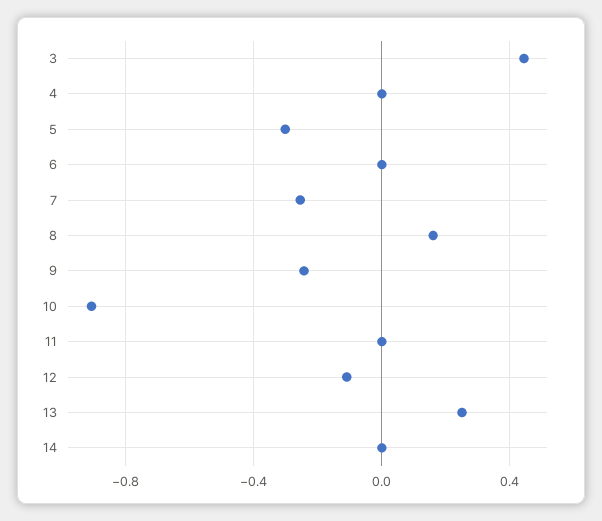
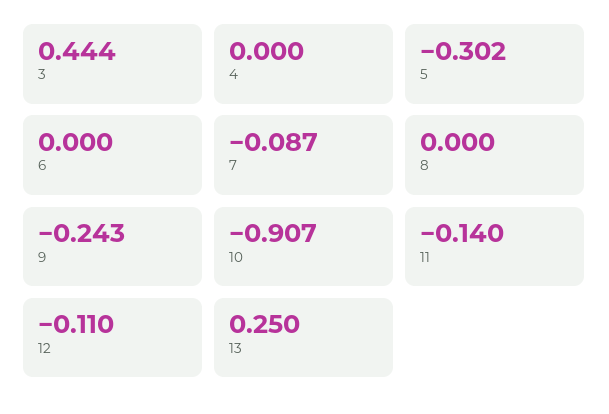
  {
    "3": 0.444,
    "4": 0,
    "5": -0.302,
    "6": 0,
-   "7": -0.25,
+   "7": -0.087,
-   "8": 0.15,
+   "8": 0,
    "9": -0.243,
    "10": -0.907,
-   "11": 0,
+   "11": -0.14,
    "12": -0.11,
-   "13": 0.25,
+   "13": 0.25
-   "14": 0
  }

